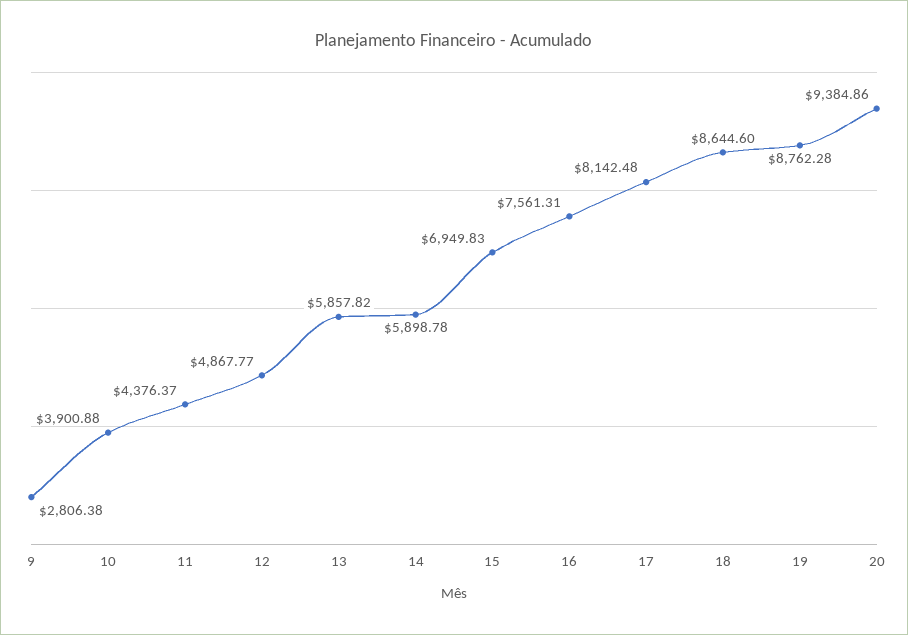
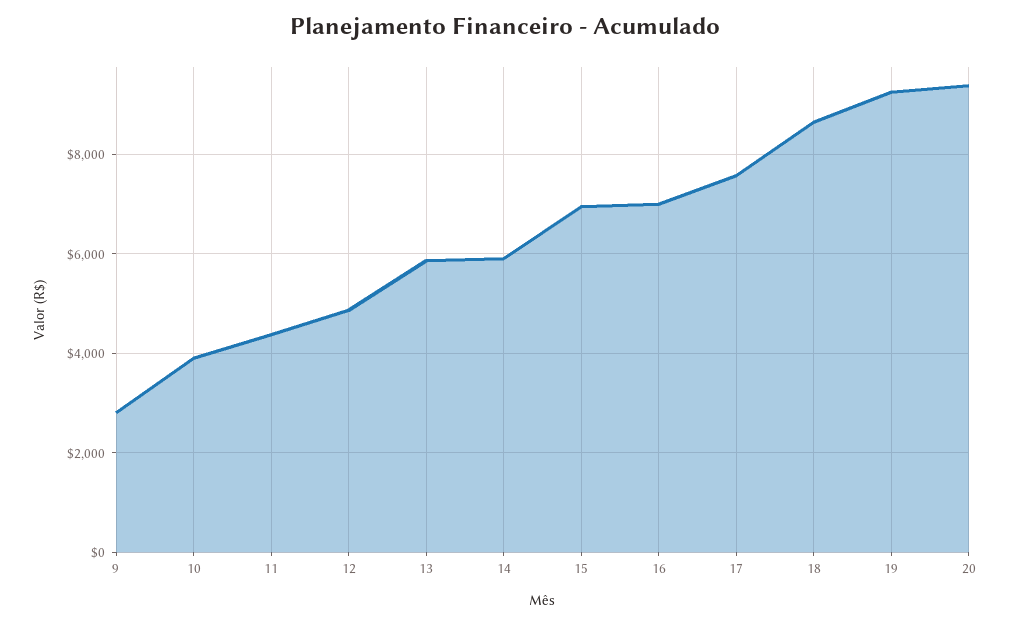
  {
    "9": 2806.38,
    "10": 3900.88,
    "11": 4376.37,
    "12": 4867.77,
    "13": 5857.82,
    "14": 5898.78,
    "15": 6949.83,
-   "16": 7561.31,
+   "16": 7000,
-   "17": 8142.48,
+   "17": 7600,
    "18": 8644.6,
-   "19": 8762.28,
+   "19": 9200,
    "20": 9384.86
  }

